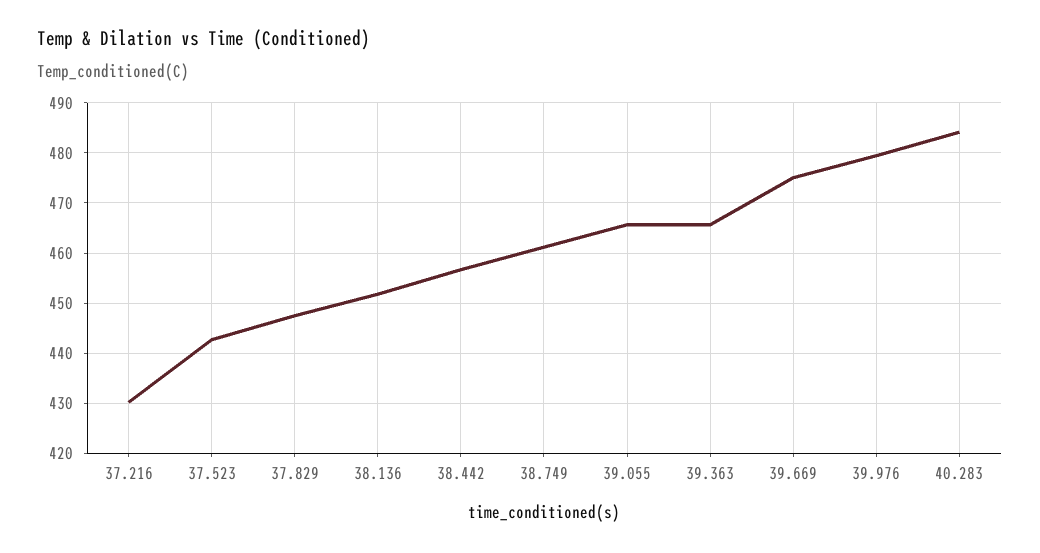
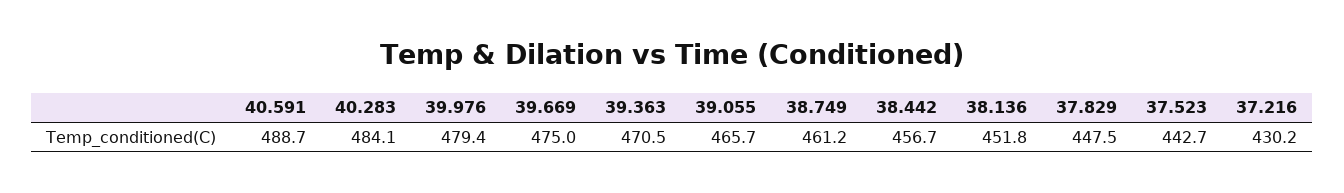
  {
    "37.216": 430.2,
    "37.523": 442.7,
    "37.829": 447.5,
    "38.136": 451.8,
    "38.442": 456.7,
    "38.749": 461.2,
    "39.055": 465.7,
-   "39.363": 466,
+   "39.363": 470.5,
    "39.669": 475,
    "39.976": 479.4,
-   "40.283": 484.1
+   "40.283": 484.1,
+   "40.591": 488.7
  }

